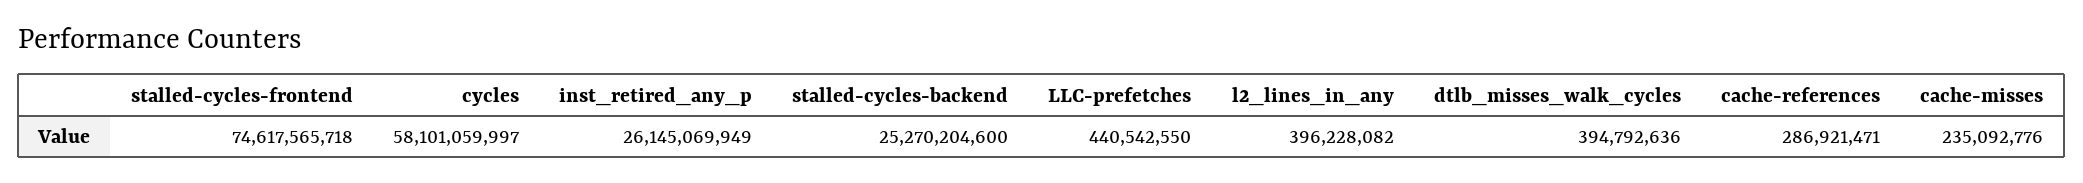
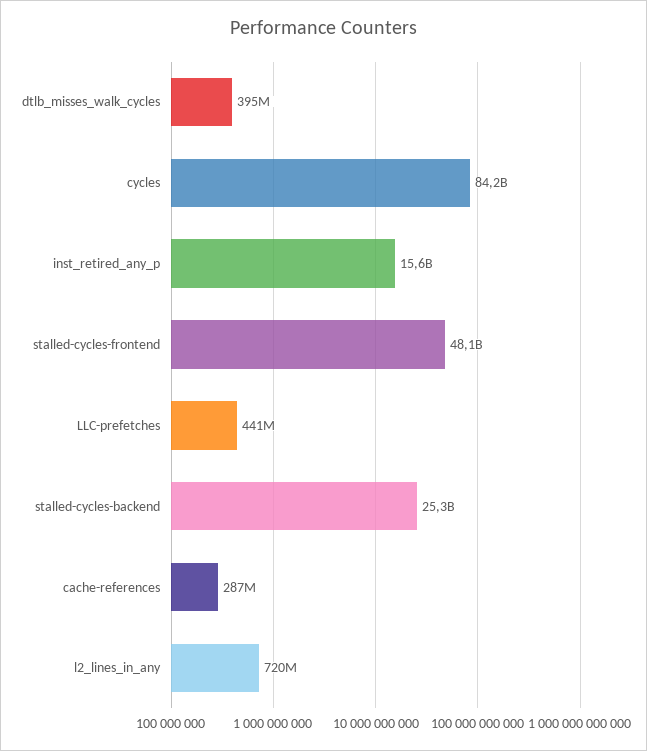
  {
-   "stalled-cycles-frontend": 74617565718,
+   "stalled-cycles-frontend": 48100000000,
-   "cycles": 58101059997,
+   "cycles": 84200000000,
-   "inst_retired_any_p": 26145069949,
+   "inst_retired_any_p": 15600000000,
    "stalled-cycles-backend": 25270204600,
    "LLC-prefetches": 440542550,
-   "l2_lines_in_any": 396228082,
+   "l2_lines_in_any": 720000000,
    "dtlb_misses_walk_cycles": 394792636,
-   "cache-references": 286921471,
+   "cache-references": 286921471
-   "cache-misses": 235092776
  }

